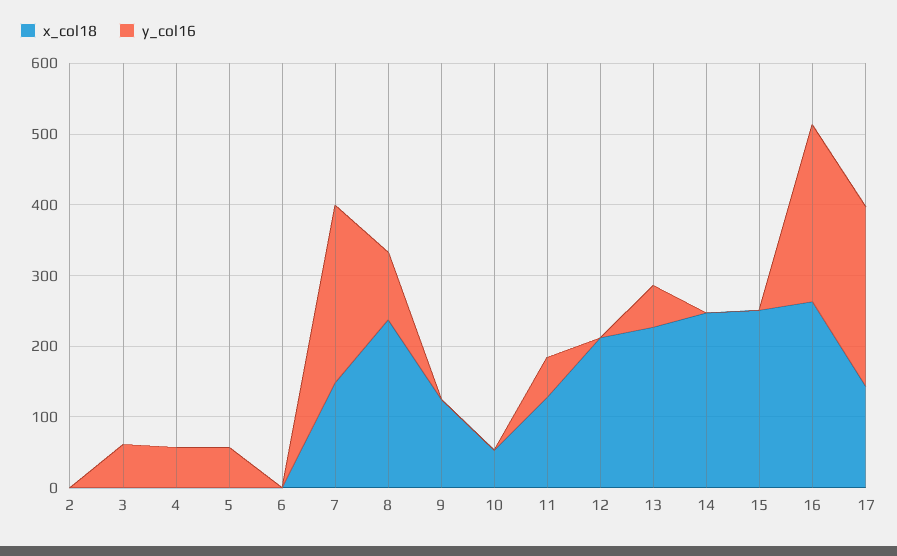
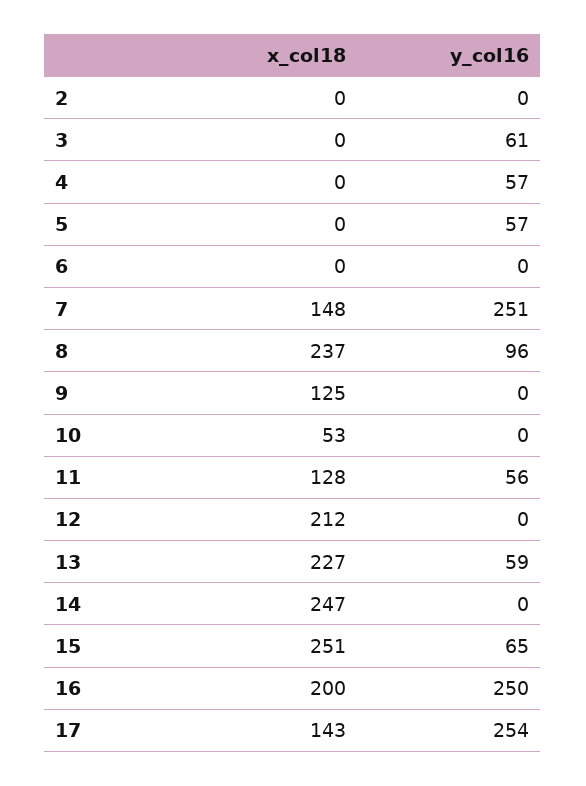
  {
    "x_col18": {
      "2": 0,
      "3": 0,
      "4": 0,
      "5": 0,
      "6": 0,
      "7": 148,
      "8": 237,
      "9": 125,
      "10": 53,
      "11": 128,
      "12": 212,
      "13": 227,
      "14": 247,
      "15": 251,
-     "16": 260,
+     "16": 200,
      "17": 143
    },
    "y_col16": {
      "2": 0,
      "3": 61,
      "4": 57,
      "5": 57,
      "6": 0,
      "7": 251,
      "8": 96,
      "9": 0,
      "10": 0,
      "11": 56,
      "12": 0,
      "13": 59,
      "14": 0,
-     "15": 0,
+     "15": 65,
      "16": 250,
      "17": 254
    }
  }

